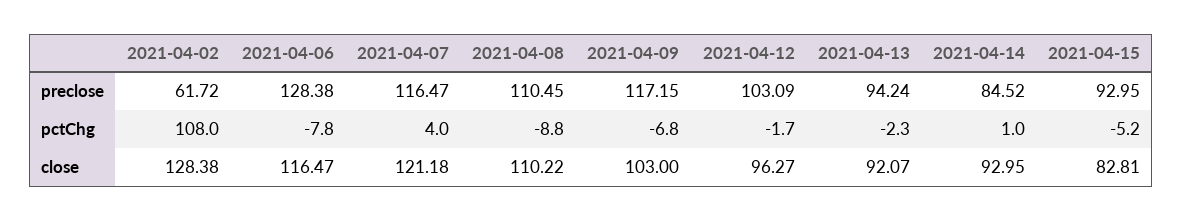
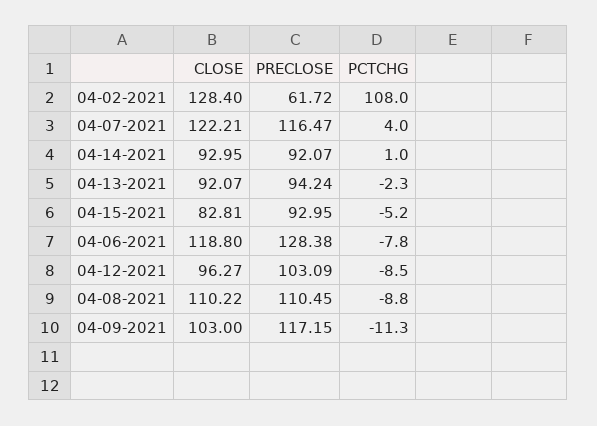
  {
    "2021-04-02": {
      "preclose": 61.72,
      "pctChg": 108,
-     "close": 128.38
+     "close": 128.4
    },
    "2021-04-06": {
      "preclose": 128.38,
      "pctChg": -7.8,
-     "close": 116.47
+     "close": 118.8
    },
    "2021-04-07": {
      "preclose": 116.47,
      "pctChg": 4,
-     "close": 121.18
+     "close": 122.21
    },
    "2021-04-08": {
      "preclose": 110.45,
      "pctChg": -8.8,
      "close": 110.22
    },
    "2021-04-09": {
      "preclose": 117.15,
-     "pctChg": -6.8,
+     "pctChg": -11.3,
      "close": 103
    },
    "2021-04-12": {
      "preclose": 103.09,
-     "pctChg": -1.7,
+     "pctChg": -8.5,
      "close": 96.27
    },
    "2021-04-13": {
      "preclose": 94.24,
      "pctChg": -2.3,
      "close": 92.07
    },
    "2021-04-14": {
-     "preclose": 84.52,
+     "preclose": 92.07,
      "pctChg": 1,
      "close": 92.95
    },
    "2021-04-15": {
      "preclose": 92.95,
      "pctChg": -5.2,
      "close": 82.81
    }
  }

